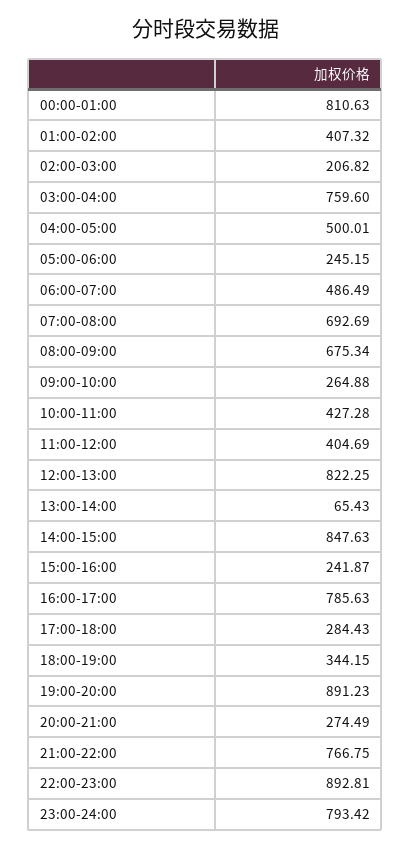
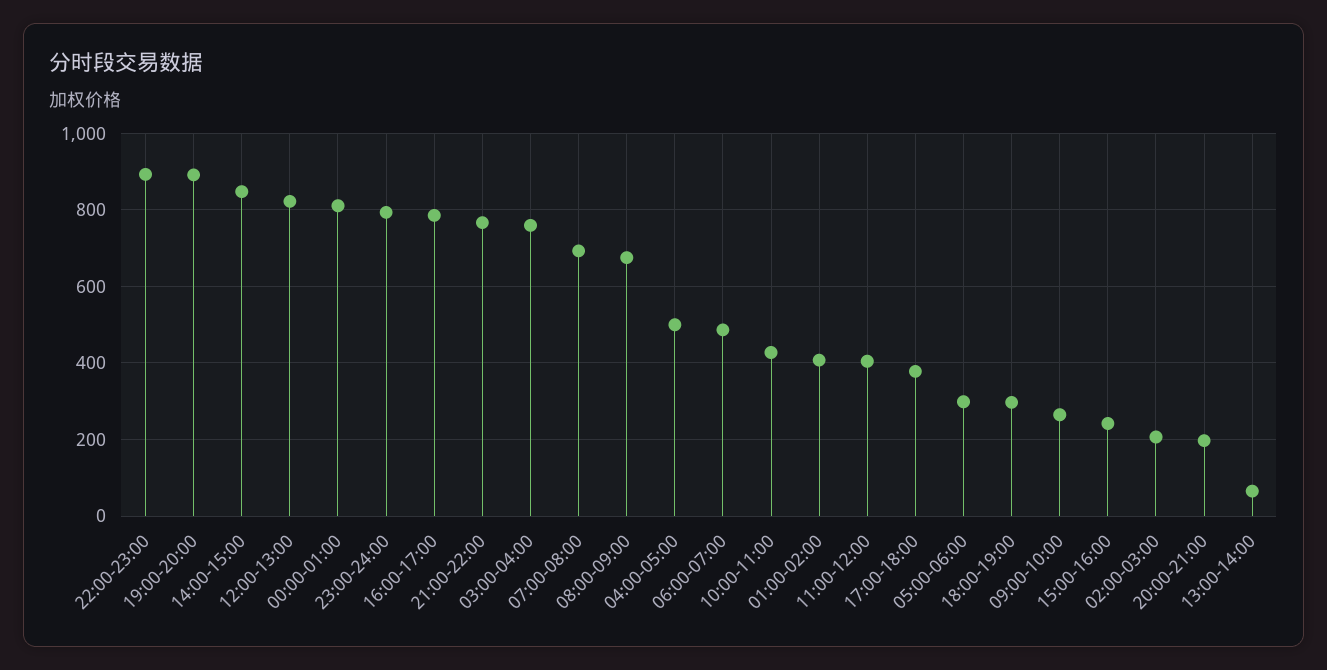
  {
    "00:00-01:00": 810.63,
    "01:00-02:00": 407.32,
    "02:00-03:00": 206.82,
    "03:00-04:00": 759.6,
    "04:00-05:00": 500.01,
-   "05:00-06:00": 245.15,
+   "05:00-06:00": 300,
    "06:00-07:00": 486.49,
    "07:00-08:00": 692.69,
    "08:00-09:00": 675.34,
    "09:00-10:00": 264.88,
    "10:00-11:00": 427.28,
    "11:00-12:00": 404.69,
    "12:00-13:00": 822.25,
    "13:00-14:00": 65.43,
    "14:00-15:00": 847.63,
    "15:00-16:00": 241.87,
    "16:00-17:00": 785.63,
-   "17:00-18:00": 284.43,
+   "17:00-18:00": 380,
-   "18:00-19:00": 344.15,
+   "18:00-19:00": 300,
    "19:00-20:00": 891.23,
-   "20:00-21:00": 274.49,
+   "20:00-21:00": 200,
    "21:00-22:00": 766.75,
    "22:00-23:00": 892.81,
    "23:00-24:00": 793.42
  }

